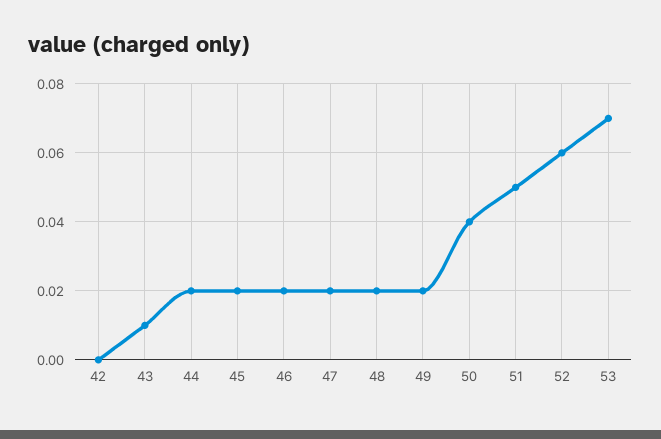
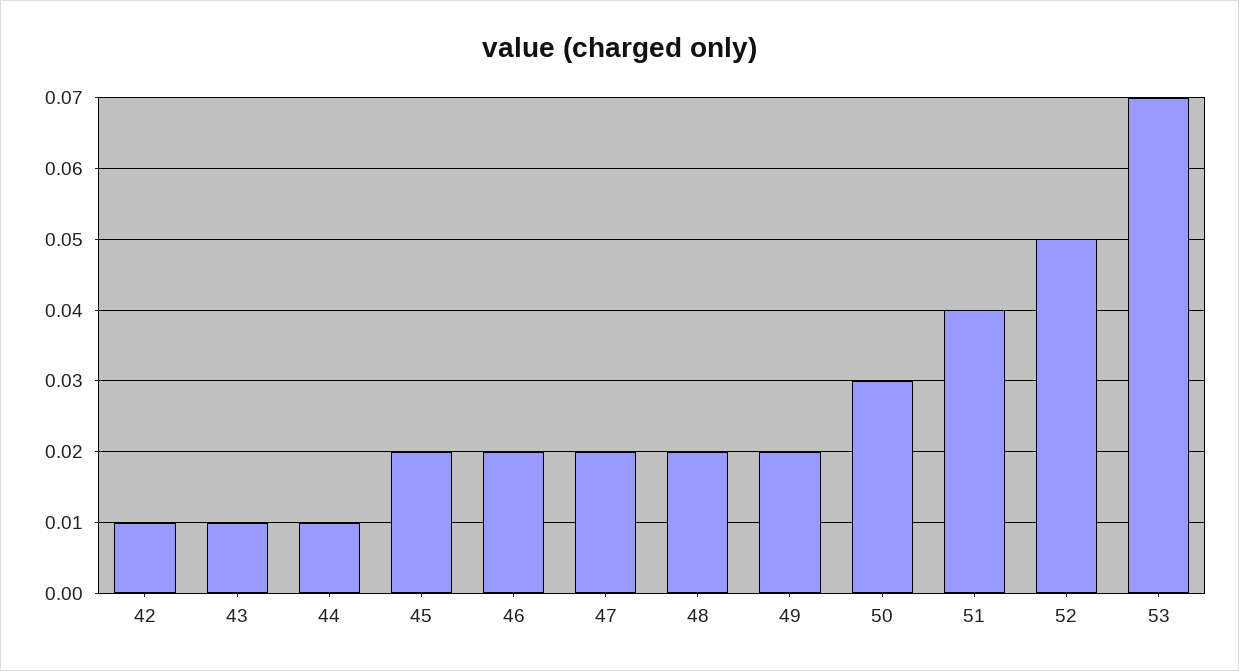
  {
-   "42": 0,
+   "42": 0.01,
    "43": 0.01,
-   "44": 0.02,
+   "44": 0.01,
    "45": 0.02,
    "46": 0.02,
    "47": 0.02,
    "48": 0.02,
    "49": 0.02,
-   "50": 0.04,
+   "50": 0.03,
-   "51": 0.05,
+   "51": 0.04,
-   "52": 0.06,
+   "52": 0.05,
    "53": 0.07
  }

